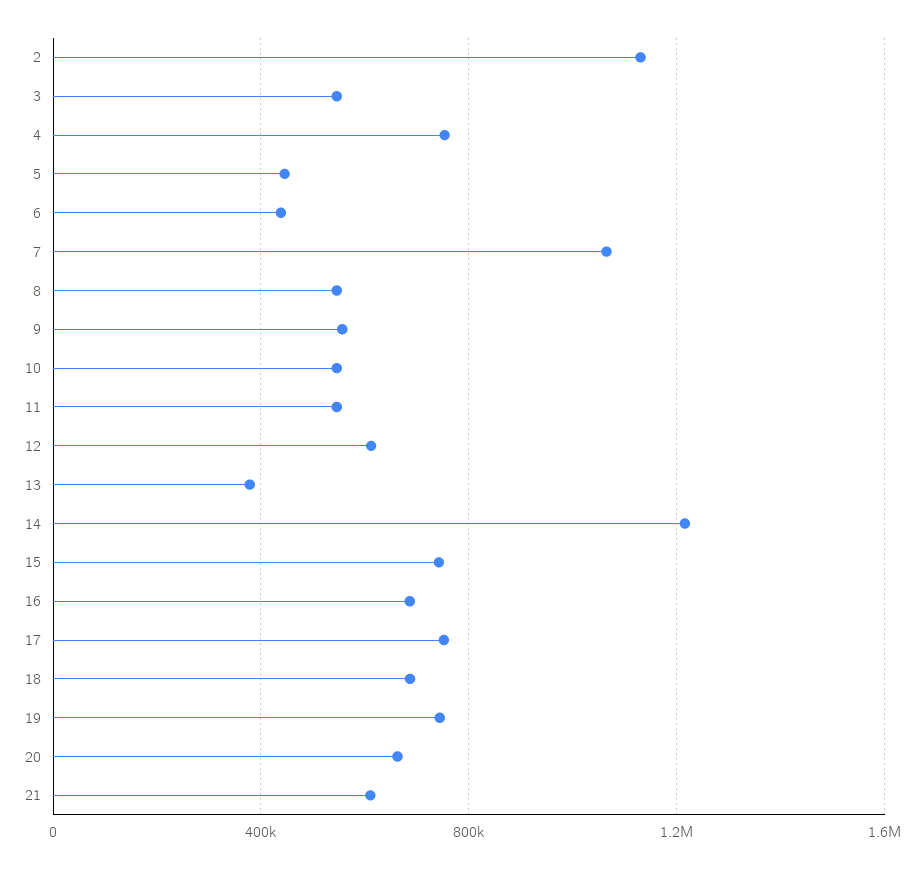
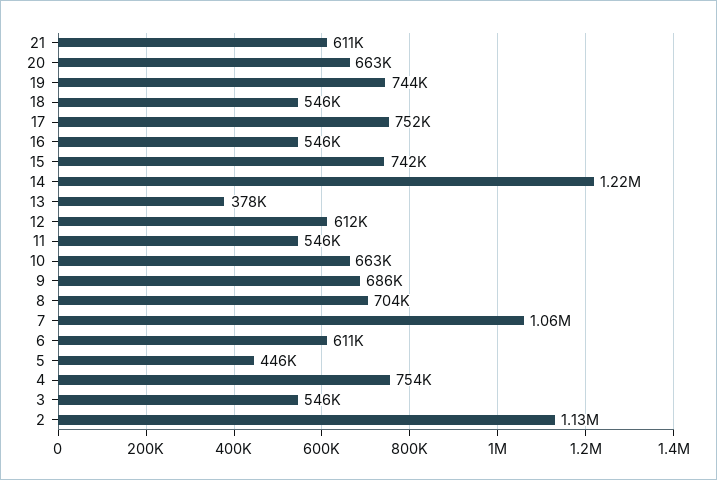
  {
    "2": 1130000,
    "3": 546000,
    "4": 754000,
    "5": 446000,
-   "6": 450000,
+   "6": 611000,
    "7": 1060000,
-   "8": 550000,
+   "8": 704000,
-   "9": 550000,
+   "9": 686000,
-   "10": 550000,
+   "10": 663000,
    "11": 546000,
    "12": 612000,
    "13": 378000,
    "14": 1220000,
    "15": 742000,
-   "16": 700000,
+   "16": 546000,
    "17": 752000,
-   "18": 700000,
+   "18": 546000,
    "19": 744000,
    "20": 663000,
    "21": 611000
  }

